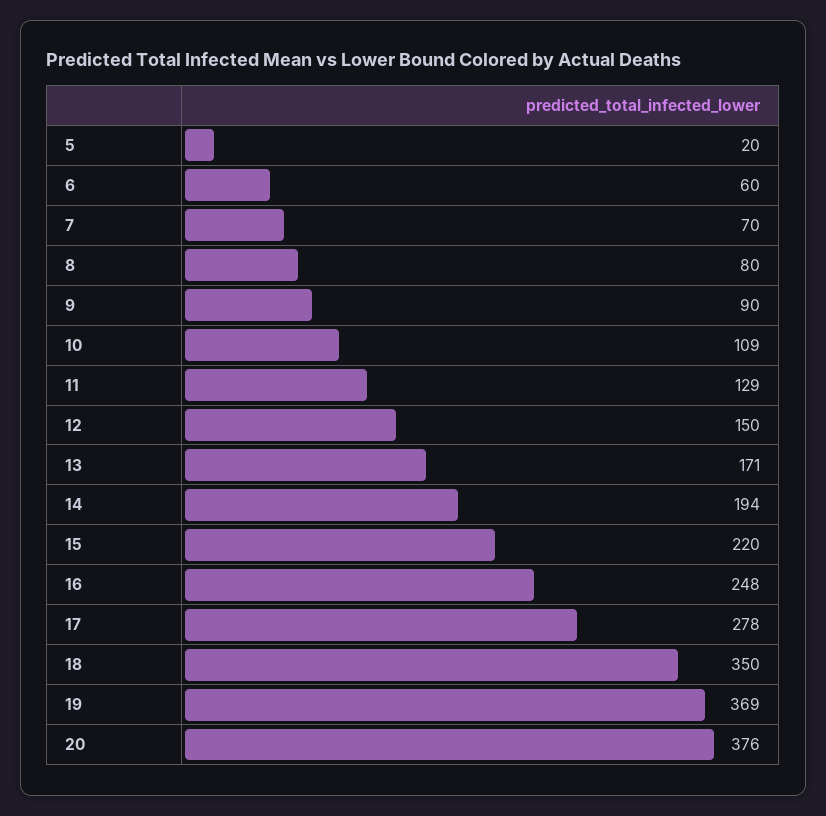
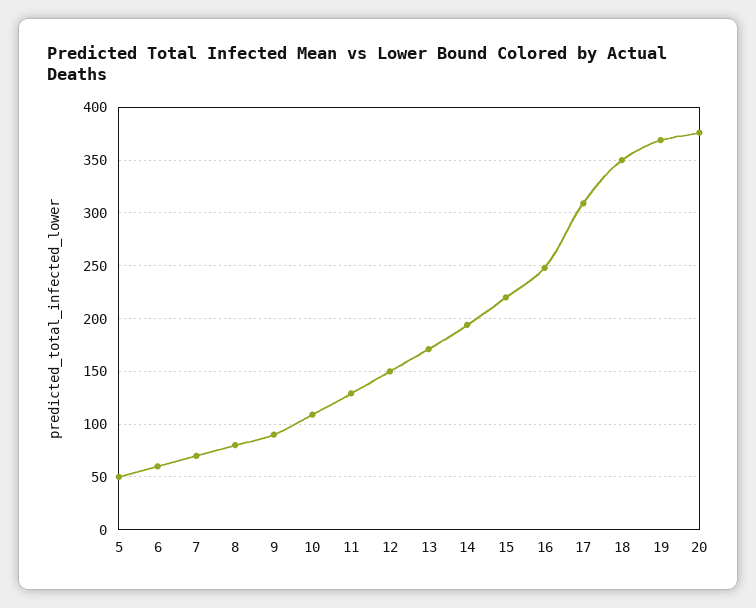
  {
-   "5": 20,
+   "5": 50,
    "6": 60,
    "7": 70,
    "8": 80,
    "9": 90,
    "10": 109,
    "11": 129,
    "12": 150,
    "13": 171,
    "14": 194,
    "15": 220,
    "16": 248,
-   "17": 278,
+   "17": 310,
    "18": 350,
    "19": 369,
    "20": 376
  }

